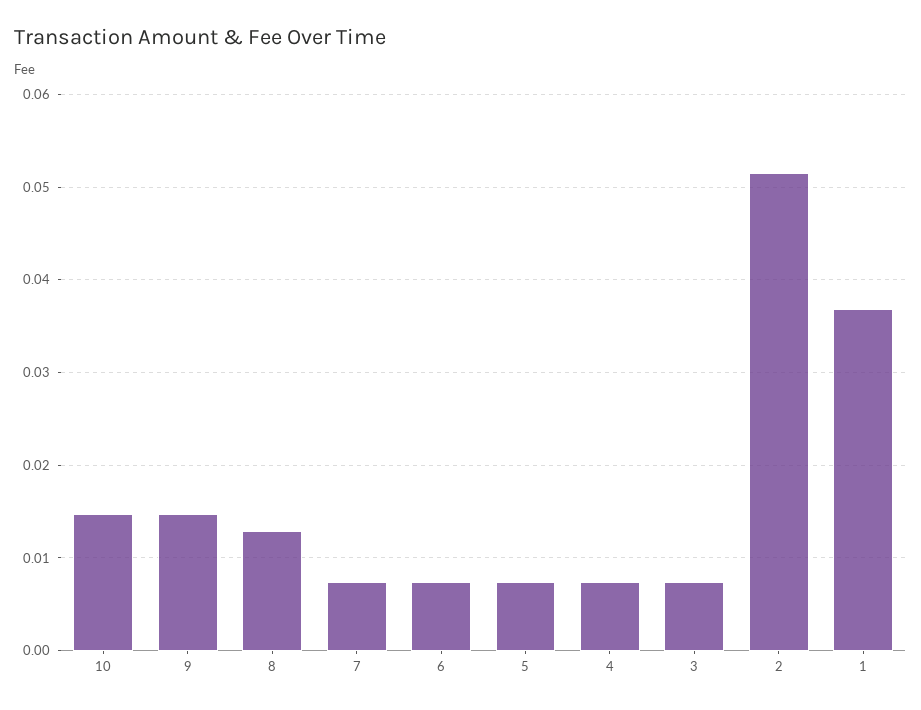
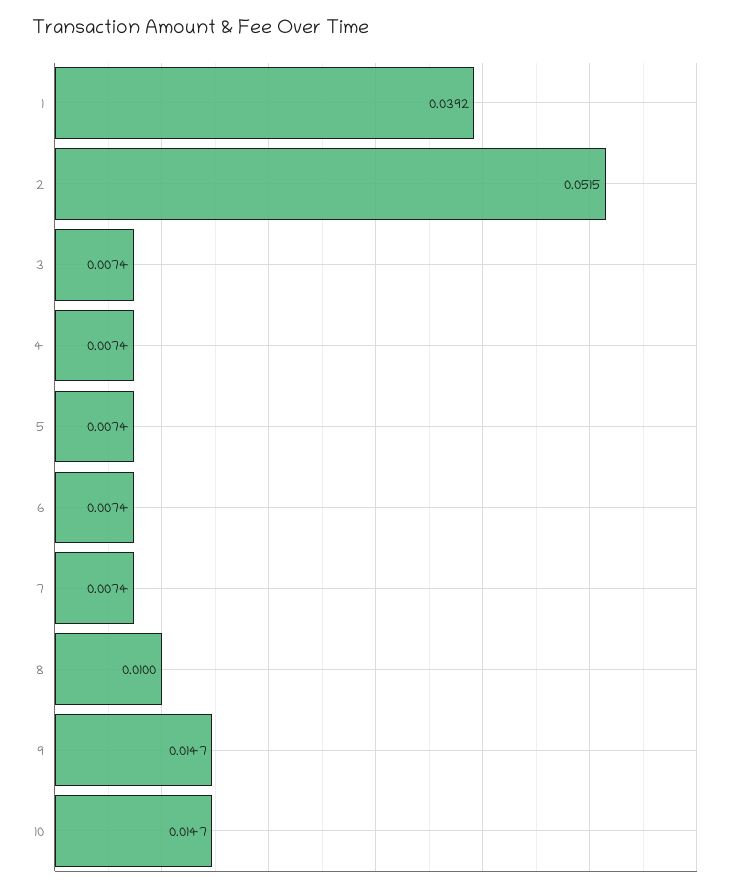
  {
    "10": 0.0147,
    "9": 0.0147,
-   "8": 0.013,
+   "8": 0.01,
    "7": 0.0074,
    "6": 0.0074,
    "5": 0.0074,
    "4": 0.0074,
    "3": 0.0074,
    "2": 0.0515,
-   "1": 0.037
+   "1": 0.0392
  }

